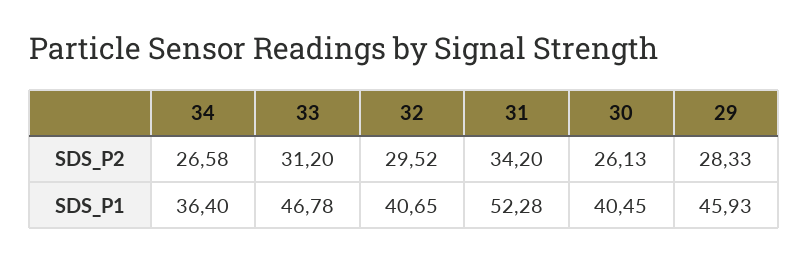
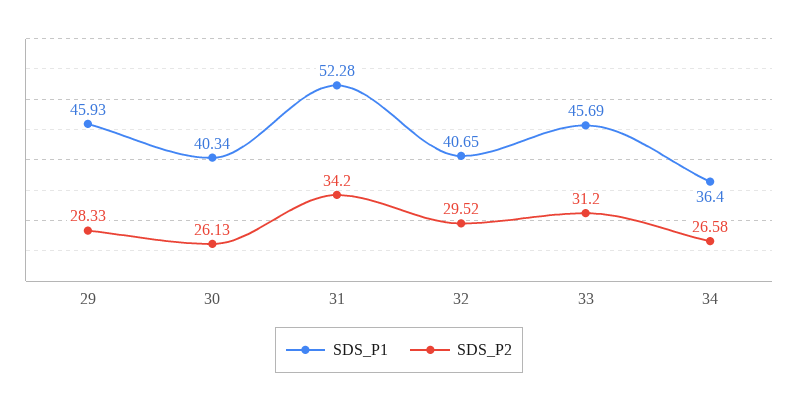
  {
    "SDS_P2": {
      "34": 26.58,
      "33": 31.2,
      "32": 29.52,
      "31": 34.2,
      "30": 26.13,
      "29": 28.33
    },
    "SDS_P1": {
      "34": 36.4,
-     "33": 46.78,
+     "33": 45.69,
      "32": 40.65,
      "31": 52.28,
-     "30": 40.45,
+     "30": 40.34,
      "29": 45.93
    }
  }

